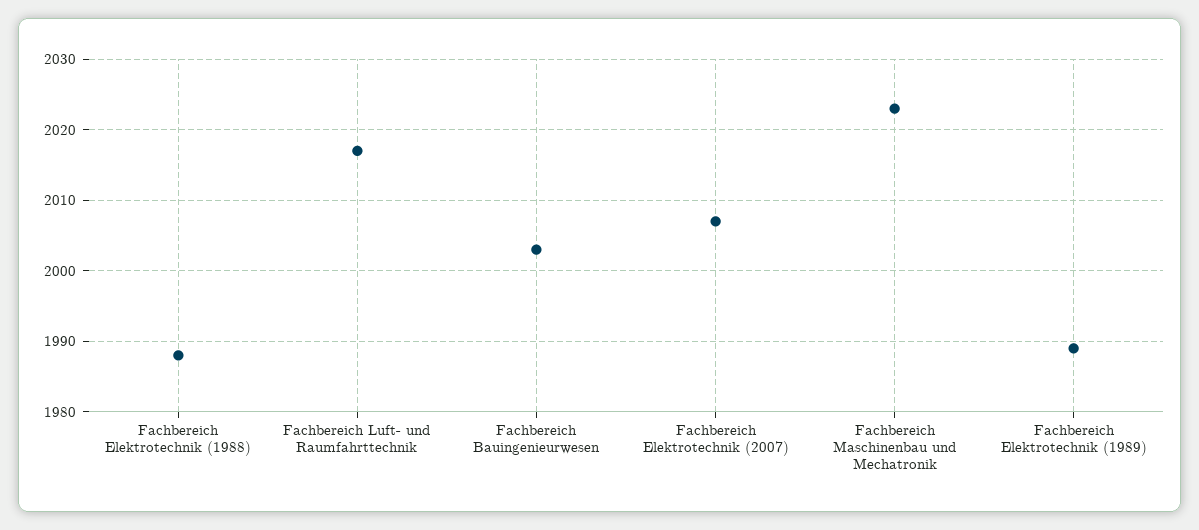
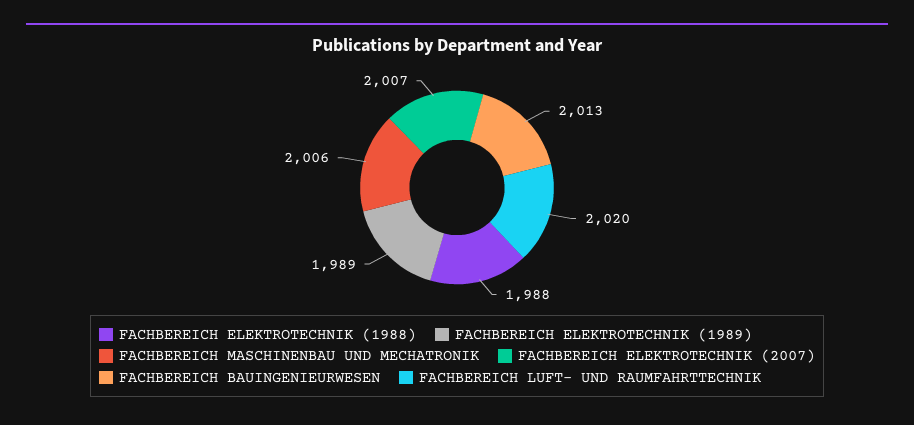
  {
    "Fachbereich Elektrotechnik (1988)": 1988,
-   "Fachbereich Luft- und Raumfahrttechnik": 2017,
+   "Fachbereich Luft- und Raumfahrttechnik": 2020,
-   "Fachbereich Bauingenieurwesen": 2003,
+   "Fachbereich Bauingenieurwesen": 2013,
    "Fachbereich Elektrotechnik (2007)": 2007,
-   "Fachbereich Maschinenbau und Mechatronik": 2023,
+   "Fachbereich Maschinenbau und Mechatronik": 2006,
    "Fachbereich Elektrotechnik (1989)": 1989
  }

